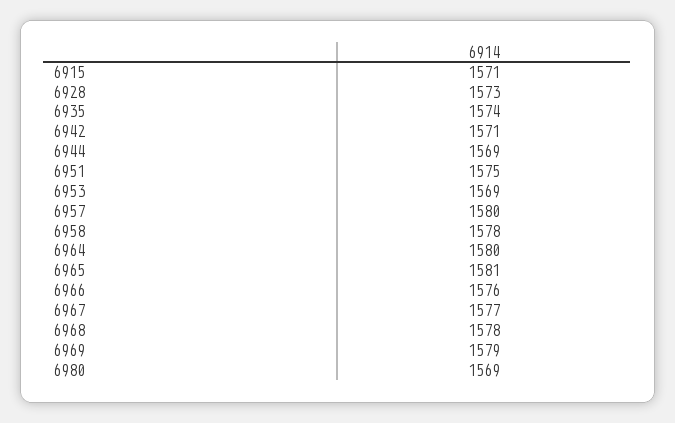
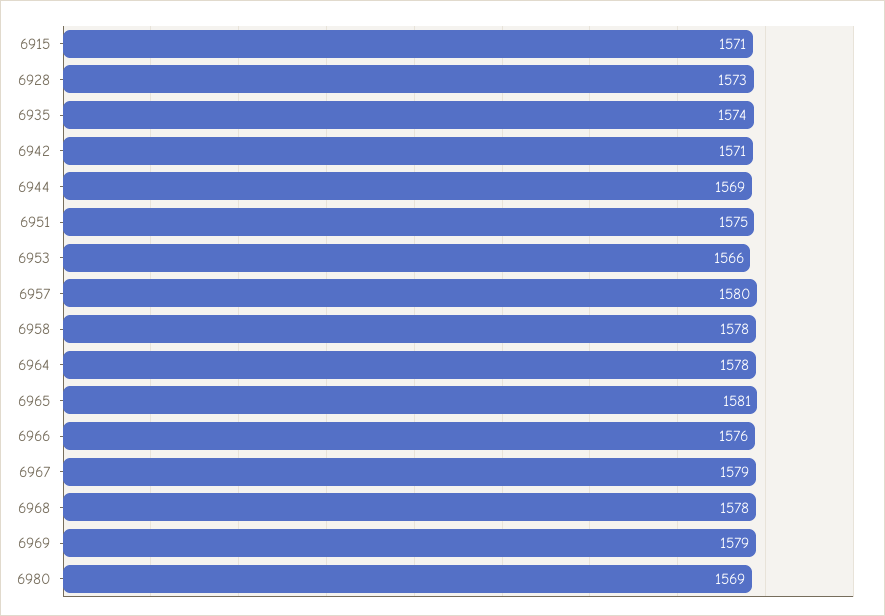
  {
    "6915": 1571,
    "6928": 1573,
    "6935": 1574,
    "6942": 1571,
    "6944": 1569,
    "6951": 1575,
-   "6953": 1569,
+   "6953": 1566,
    "6957": 1580,
    "6958": 1578,
-   "6964": 1580,
+   "6964": 1578,
    "6965": 1581,
    "6966": 1576,
-   "6967": 1577,
+   "6967": 1579,
    "6968": 1578,
    "6969": 1579,
    "6980": 1569
  }

